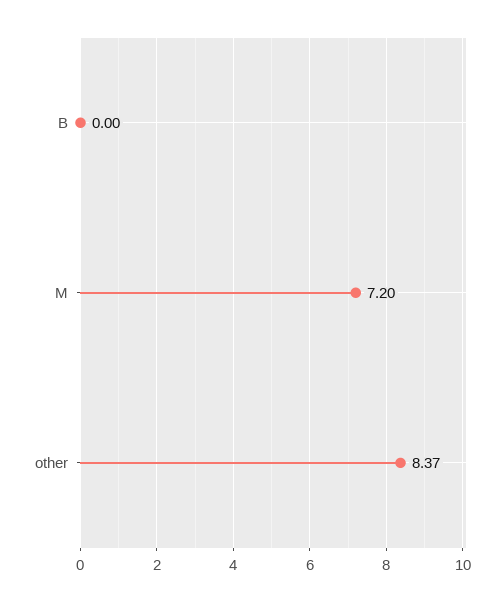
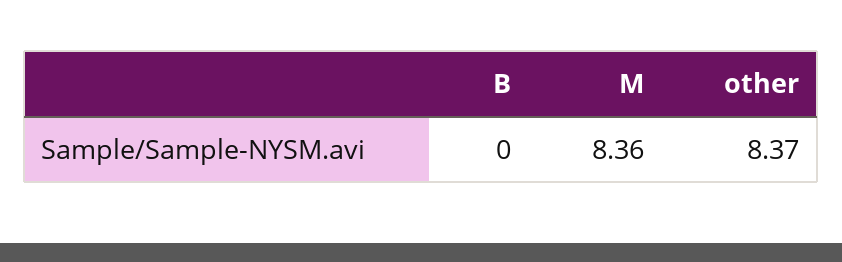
  {
    "B": 0,
-   "M": 7.2,
+   "M": 8.36,
    "other": 8.37
  }

